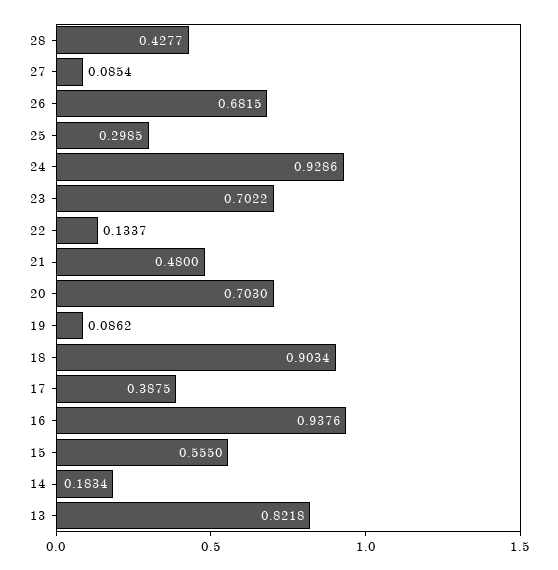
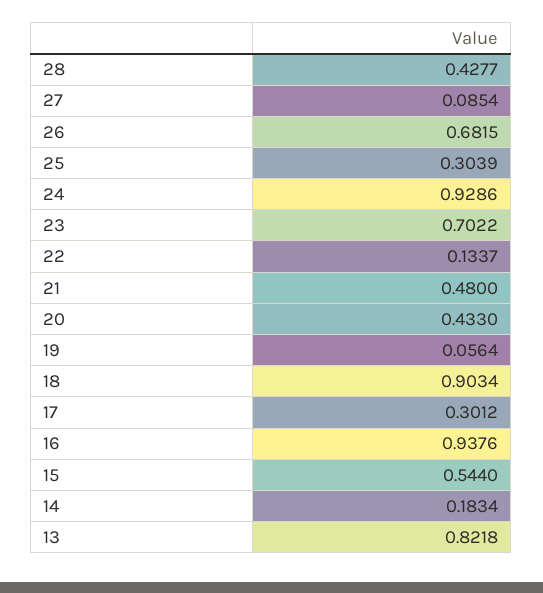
  {
    "28": 0.4277,
    "27": 0.0854,
    "26": 0.6815,
-   "25": 0.2985,
+   "25": 0.3039,
    "24": 0.9286,
    "23": 0.7022,
    "22": 0.1337,
    "21": 0.48,
-   "20": 0.703,
+   "20": 0.433,
-   "19": 0.0862,
+   "19": 0.0564,
    "18": 0.9034,
-   "17": 0.3875,
+   "17": 0.3012,
    "16": 0.9376,
-   "15": 0.555,
+   "15": 0.544,
    "14": 0.1834,
    "13": 0.8218
  }

